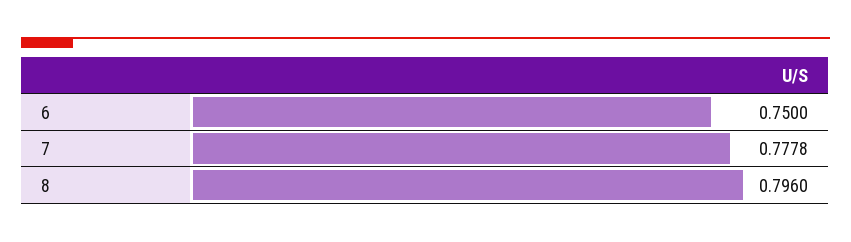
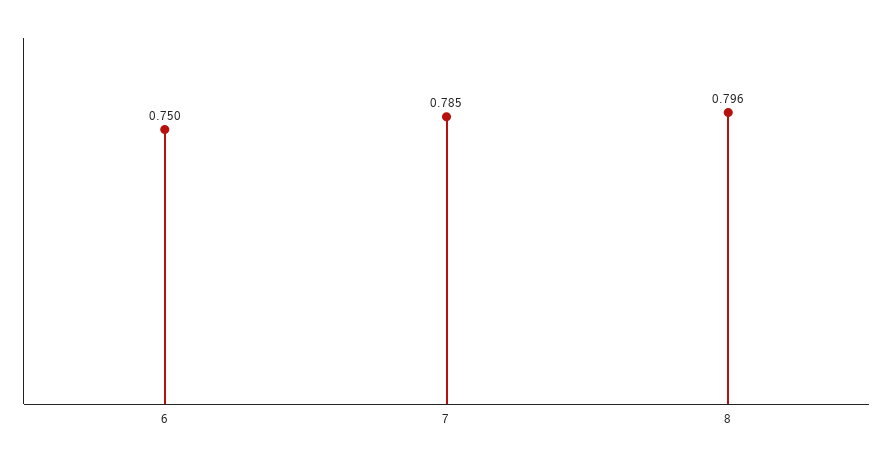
  {
    "6": 0.75,
-   "7": 0.7778,
+   "7": 0.785,
    "8": 0.796
  }

